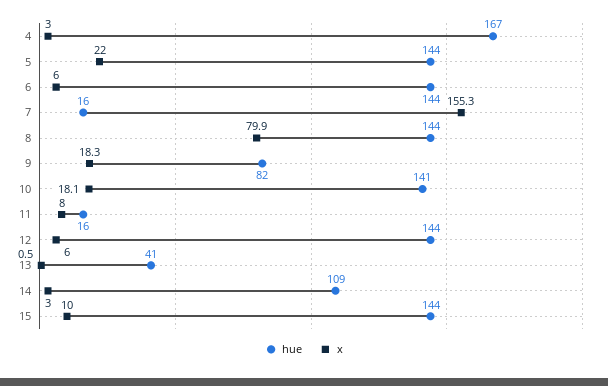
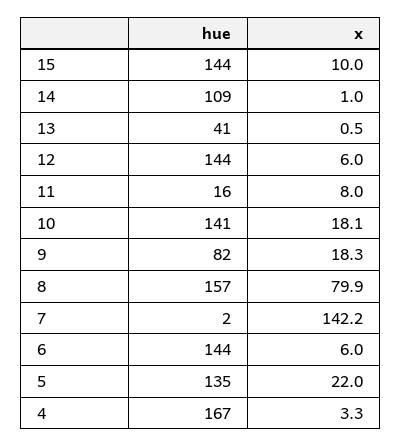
  {
    "hue": {
      "4": 167,
-     "5": 144,
+     "5": 135,
      "6": 144,
-     "7": 16,
+     "7": 2,
-     "8": 144,
+     "8": 157,
      "9": 82,
      "10": 141,
      "11": 16,
      "12": 144,
      "13": 41,
      "14": 109,
      "15": 144
    },
    "x": {
-     "4": 3,
+     "4": 3.3,
      "5": 22,
      "6": 6,
-     "7": 155.3,
+     "7": 142.2,
      "8": 79.9,
      "9": 18.3,
      "10": 18.1,
      "11": 8,
      "12": 6,
      "13": 0.5,
-     "14": 3,
+     "14": 1,
      "15": 10
    }
  }

